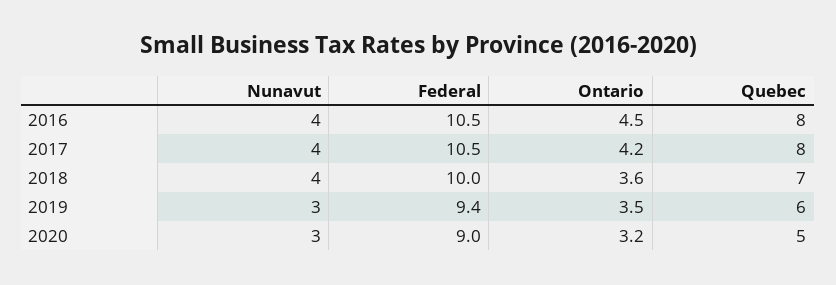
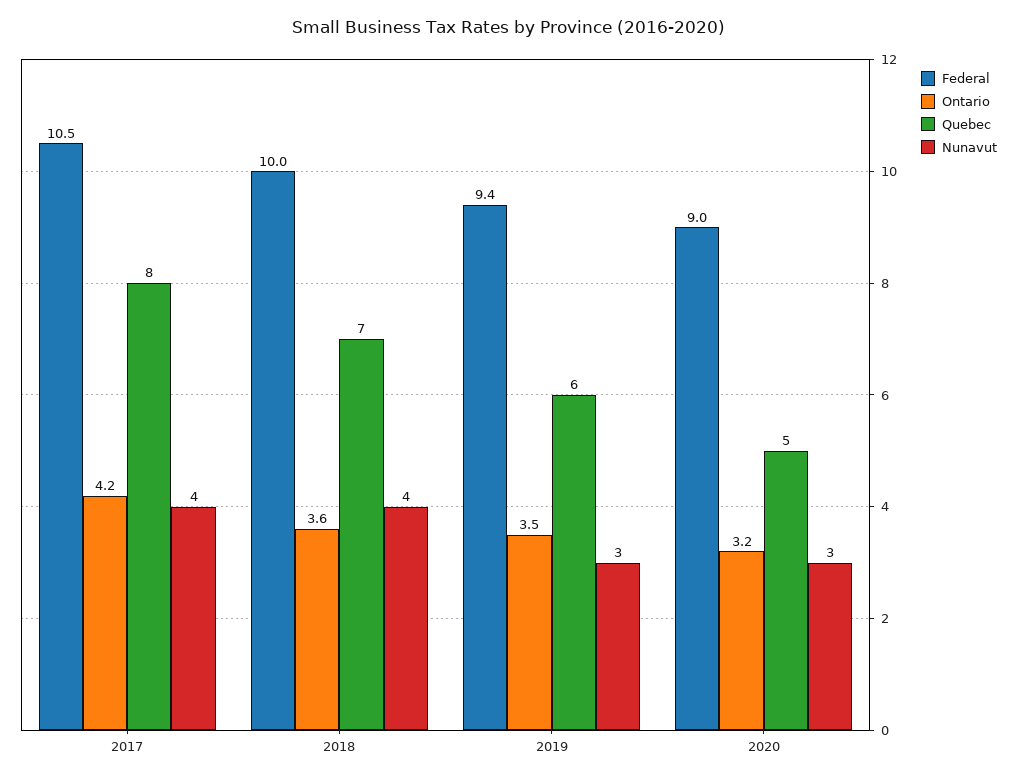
  {
    "Nunavut": {
-     "2016": 4,
      "2017": 4,
      "2018": 4,
      "2019": 3,
      "2020": 3
    },
    "Federal": {
-     "2016": 10.5,
      "2017": 10.5,
      "2018": 10,
      "2019": 9.4,
      "2020": 9
    },
    "Ontario": {
-     "2016": 4.5,
      "2017": 4.2,
      "2018": 3.6,
      "2019": 3.5,
      "2020": 3.2
    },
    "Quebec": {
-     "2016": 8,
      "2017": 8,
      "2018": 7,
      "2019": 6,
      "2020": 5
    }
  }

